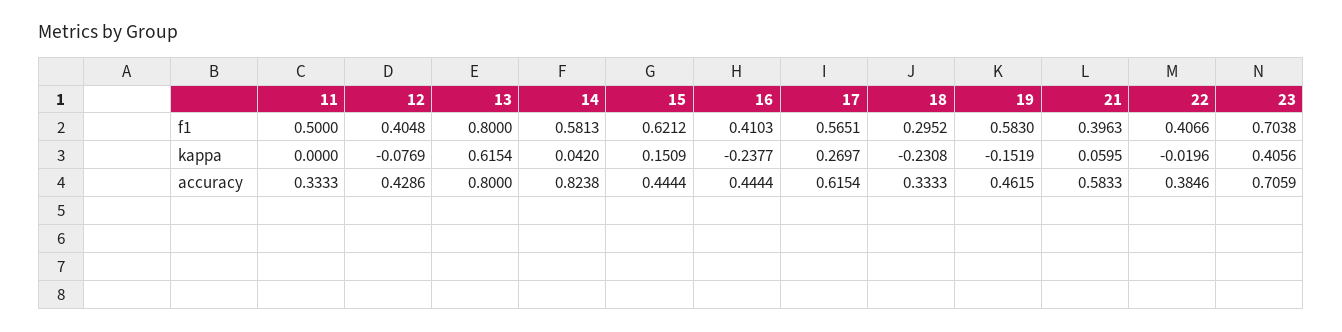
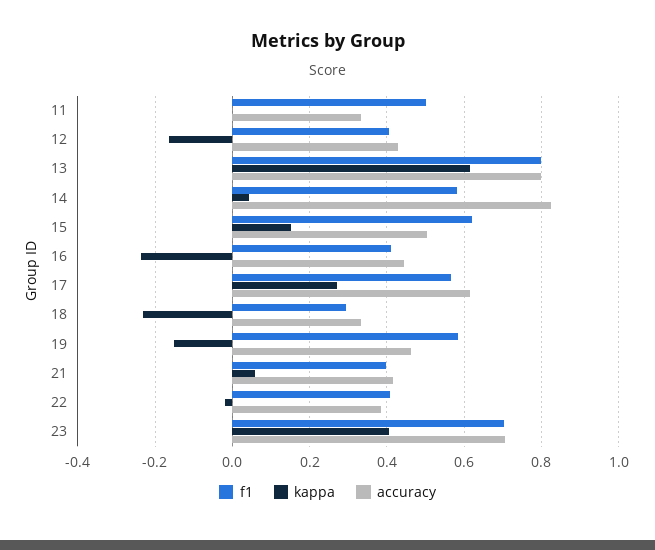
  {
    "f1": {
      "11": 0.5,
      "12": 0.4048,
      "13": 0.8,
      "14": 0.5813,
      "15": 0.6212,
      "16": 0.4103,
      "17": 0.5651,
      "18": 0.2952,
      "19": 0.583,
      "21": 0.3963,
      "22": 0.4066,
      "23": 0.7038
    },
    "kappa": {
      "11": 0,
-     "12": -0.0769,
+     "12": -0.16,
      "13": 0.6154,
      "14": 0.042,
      "15": 0.1509,
      "16": -0.2377,
      "17": 0.2697,
      "18": -0.2308,
      "19": -0.1519,
      "21": 0.0595,
      "22": -0.0196,
      "23": 0.4056
    },
    "accuracy": {
      "11": 0.3333,
      "12": 0.4286,
      "13": 0.8,
      "14": 0.8238,
-     "15": 0.4444,
+     "15": 0.5,
      "16": 0.4444,
      "17": 0.6154,
      "18": 0.3333,
      "19": 0.4615,
-     "21": 0.5833,
+     "21": 0.42,
      "22": 0.3846,
      "23": 0.7059
    }
  }

